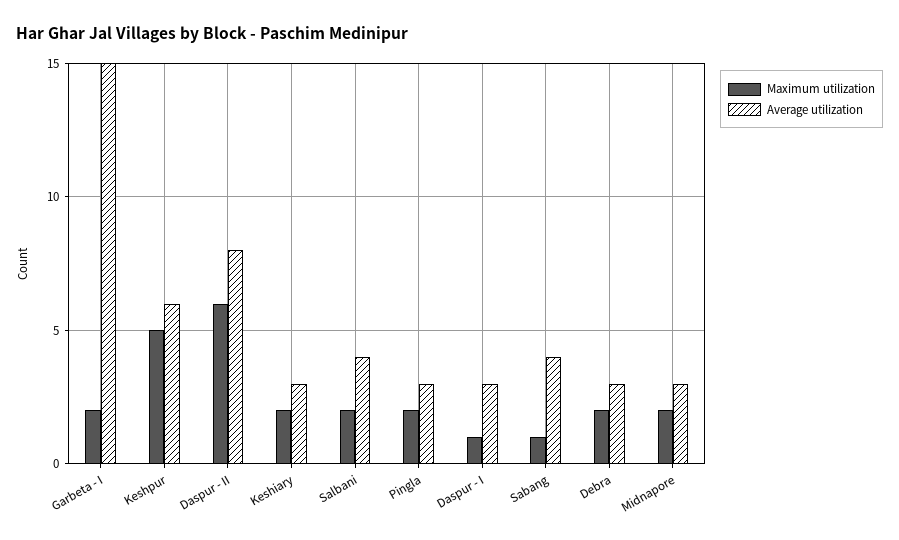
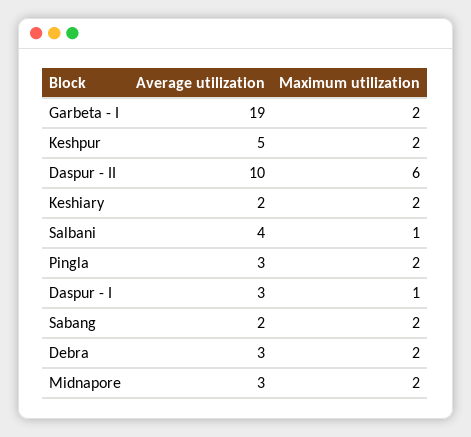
  {
    "Maximum utilization": {
      "Garbeta - I": 2,
-     "Keshpur": 5,
+     "Keshpur": 2,
      "Daspur - II": 6,
      "Keshiary": 2,
-     "Salbani": 2,
+     "Salbani": 1,
      "Pingla": 2,
      "Daspur - I": 1,
-     "Sabang": 1,
+     "Sabang": 2,
      "Debra": 2,
      "Midnapore": 2
    },
    "Average utilization": {
-     "Garbeta - I": 15,
+     "Garbeta - I": 19,
-     "Keshpur": 6,
+     "Keshpur": 5,
-     "Daspur - II": 8,
+     "Daspur - II": 10,
-     "Keshiary": 3,
+     "Keshiary": 2,
      "Salbani": 4,
      "Pingla": 3,
      "Daspur - I": 3,
-     "Sabang": 4,
+     "Sabang": 2,
      "Debra": 3,
      "Midnapore": 3
    }
  }

